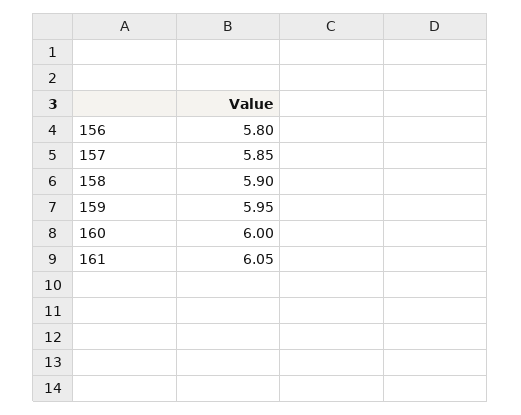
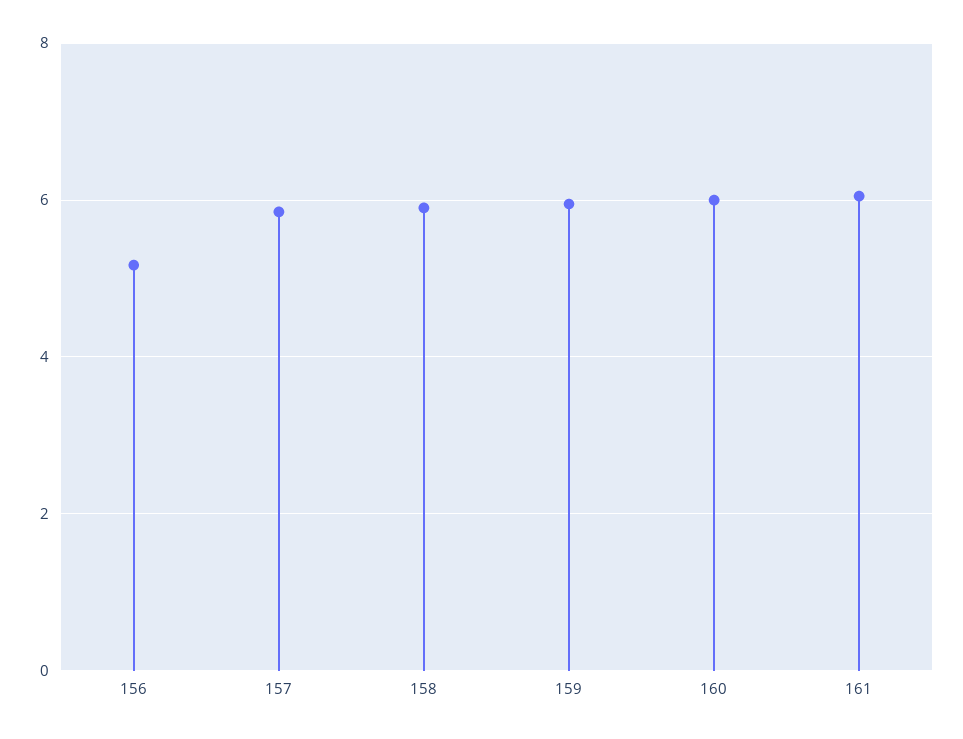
  {
-   "156": 5.8,
+   "156": 5.2,
    "157": 5.85,
    "158": 5.9,
    "159": 5.95,
    "160": 6,
    "161": 6.05
  }

